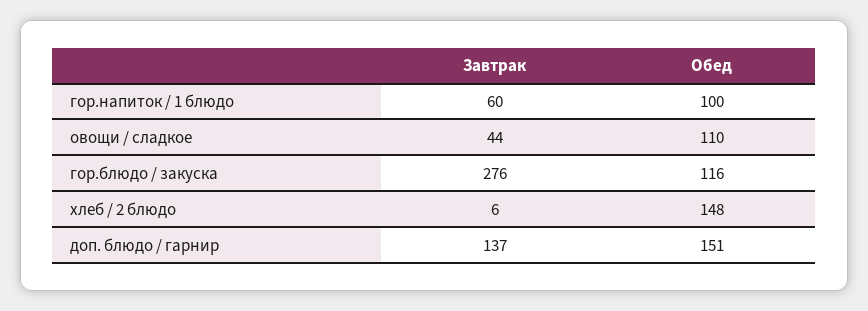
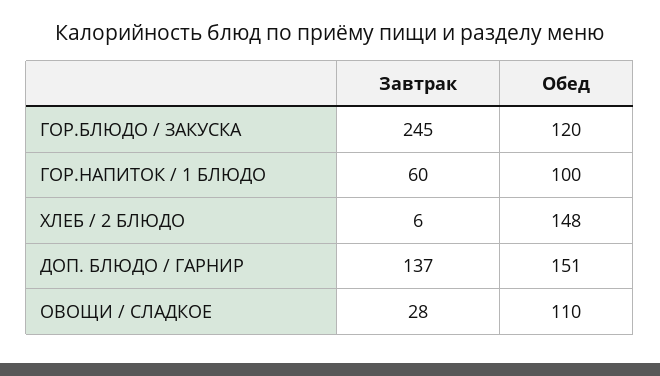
  {
    "Завтрак": {
      "гор.напиток / 1 блюдо": 60,
-     "овощи / сладкое": 44,
+     "овощи / сладкое": 28,
-     "гор.блюдо / закуска": 276,
+     "гор.блюдо / закуска": 245,
      "хлеб / 2 блюдо": 6,
      "доп. блюдо / гарнир": 137
    },
    "Обед": {
      "гор.напиток / 1 блюдо": 100,
      "овощи / сладкое": 110,
-     "гор.блюдо / закуска": 116,
+     "гор.блюдо / закуска": 120,
      "хлеб / 2 блюдо": 148,
      "доп. блюдо / гарнир": 151
    }
  }

